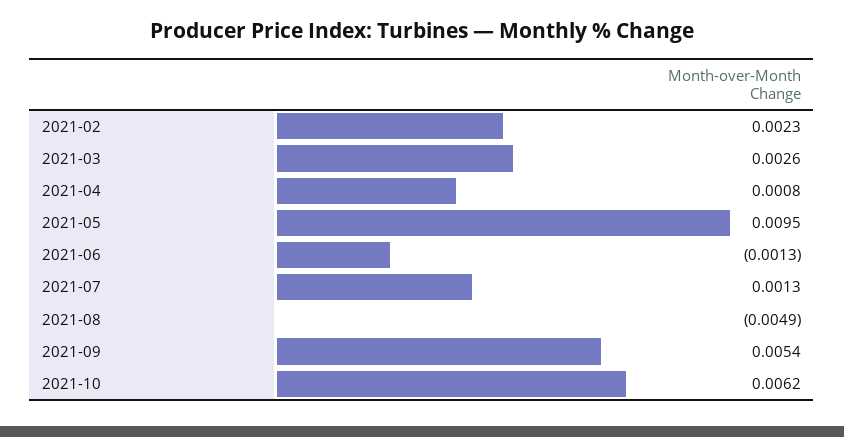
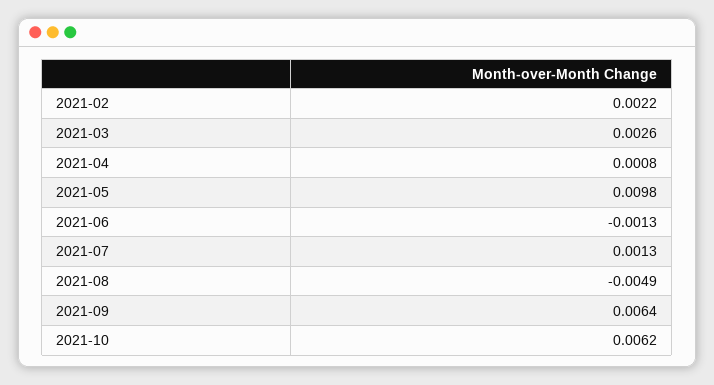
  {
-   "2021-02": 0.0023,
+   "2021-02": 0.0022,
    "2021-03": 0.0026,
    "2021-04": 0.0008,
-   "2021-05": 0.0095,
+   "2021-05": 0.0098,
    "2021-06": -0.0013,
    "2021-07": 0.0013,
    "2021-08": -0.0049,
-   "2021-09": 0.0054,
+   "2021-09": 0.0064,
    "2021-10": 0.0062
  }

